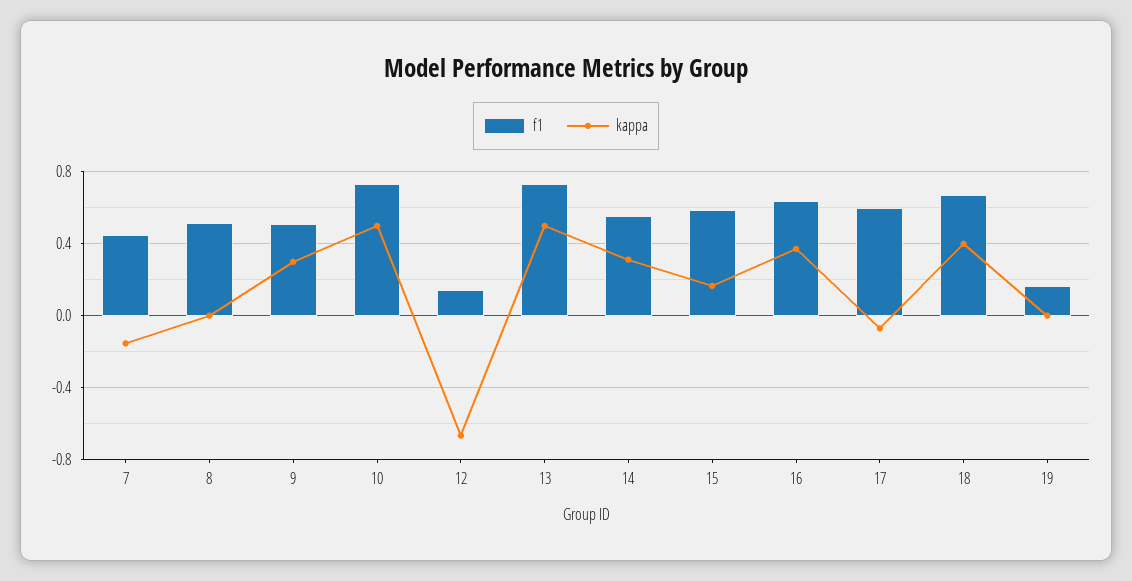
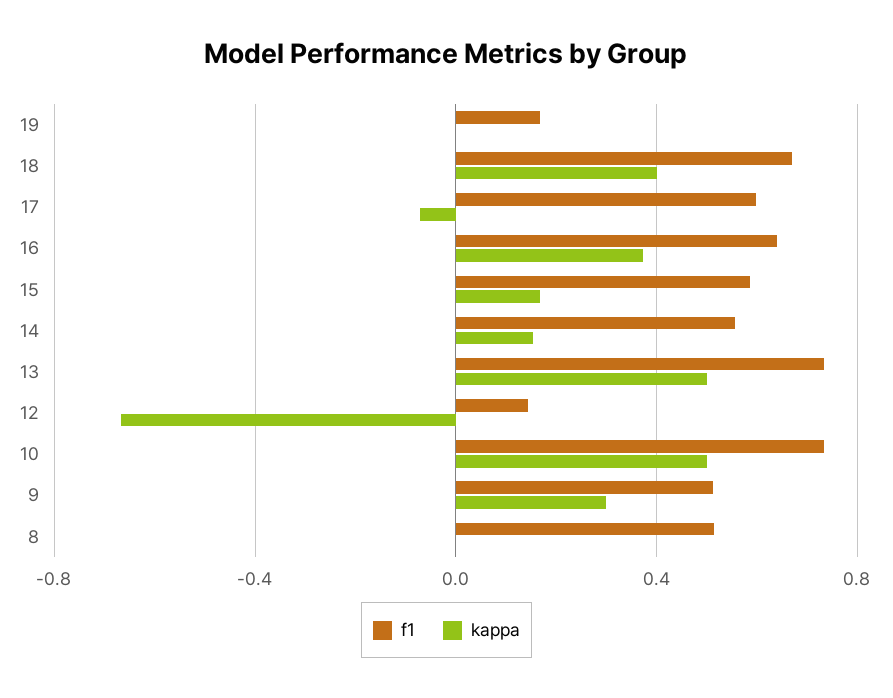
  {
    "f1": {
-     "7": 0.45,
      "8": 0.5,
      "9": 0.5,
      "10": 0.75,
      "12": 0.15,
      "13": 0.75,
      "14": 0.55,
      "15": 0.6,
      "16": 0.65,
      "17": 0.6,
      "18": 0.65,
      "19": 0.15
    },
    "kappa": {
-     "7": -0.15,
      "8": 0,
      "9": 0.3,
      "10": 0.5,
      "12": -0.65,
      "13": 0.5,
-     "14": 0.3,
+     "14": 0.15,
      "15": 0.15,
      "16": 0.35,
      "17": -0.05,
      "18": 0.4,
      "19": 0
    }
  }

